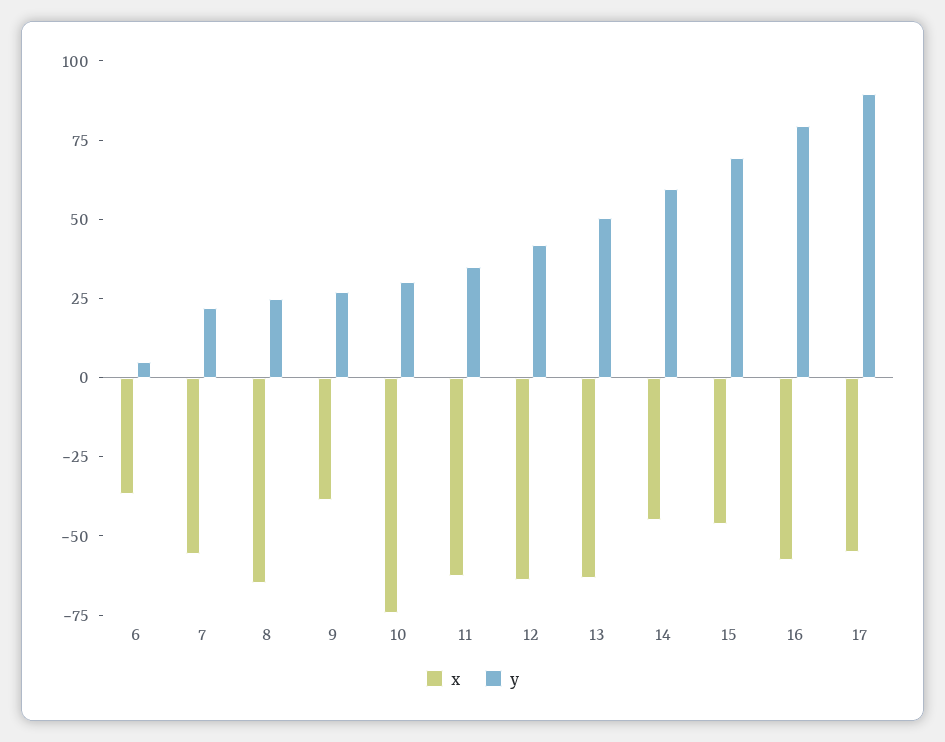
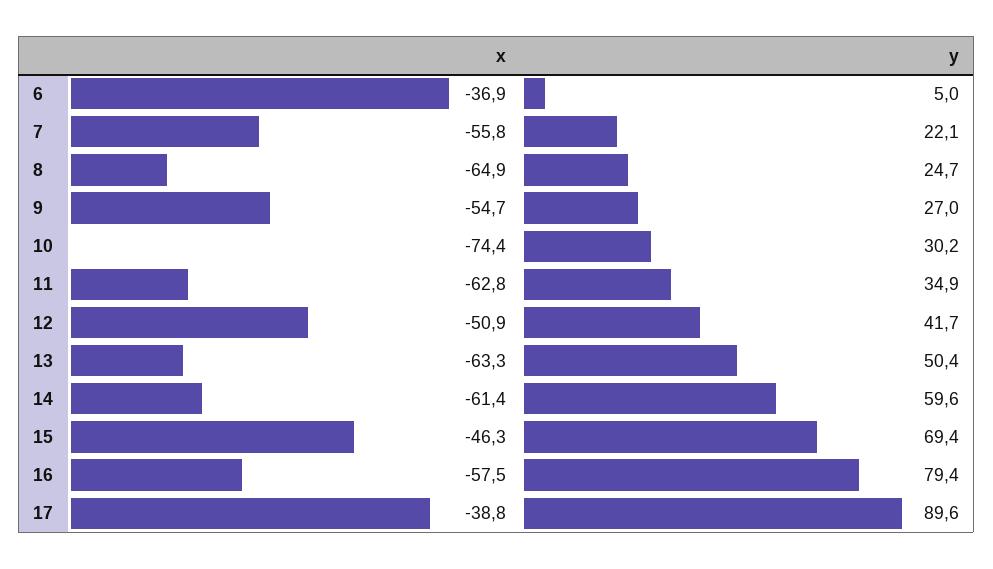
  {
    "x": {
      "6": -36.9,
      "7": -55.8,
      "8": -64.9,
-     "9": -40,
+     "9": -54.7,
      "10": -74.4,
      "11": -62.8,
-     "12": -65,
+     "12": -50.9,
      "13": -63.3,
-     "14": -45,
+     "14": -61.4,
      "15": -46.3,
      "16": -57.5,
-     "17": -55
+     "17": -38.8
    },
    "y": {
      "6": 5,
      "7": 22.1,
      "8": 24.7,
      "9": 27,
      "10": 30.2,
      "11": 34.9,
      "12": 41.7,
      "13": 50.4,
      "14": 59.6,
      "15": 69.4,
      "16": 79.4,
      "17": 89.6
    }
  }

